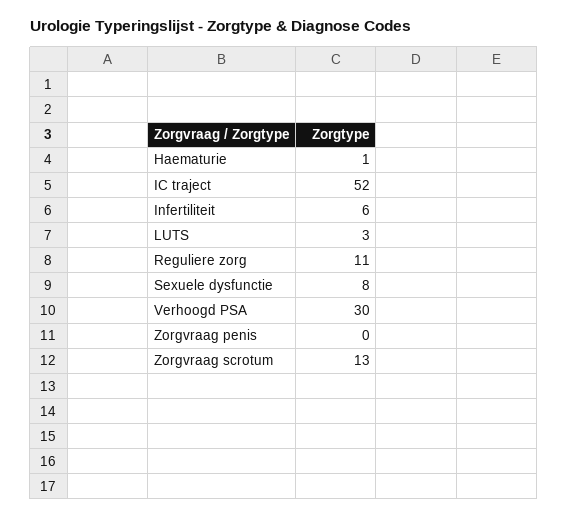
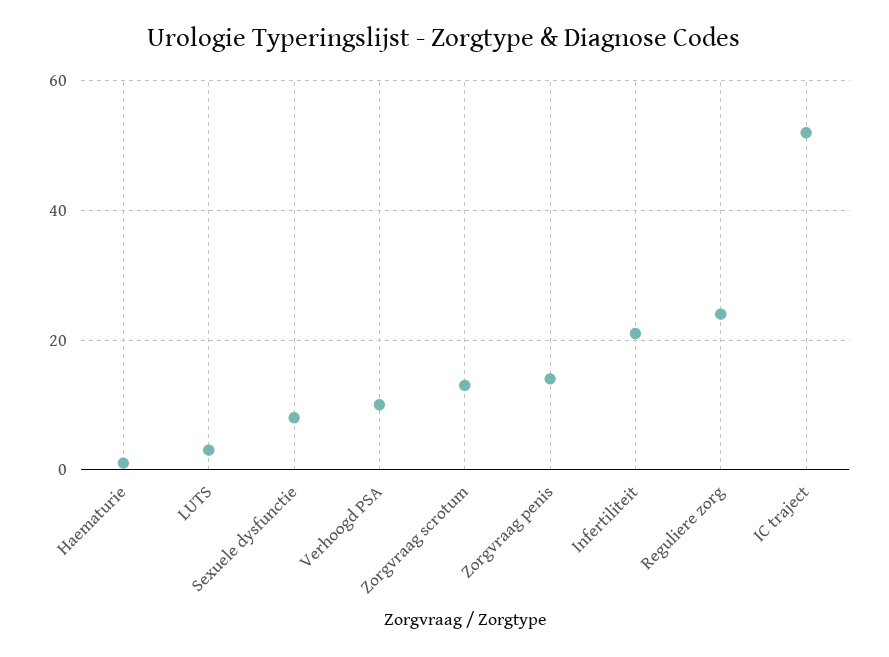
  {
    "Haematurie": 1,
    "IC traject": 52,
-   "Infertiliteit": 6,
+   "Infertiliteit": 20,
    "LUTS": 3,
-   "Reguliere zorg": 11,
+   "Reguliere zorg": 25,
    "Sexuele dysfunctie": 8,
-   "Verhoogd PSA": 30,
+   "Verhoogd PSA": 10,
-   "Zorgvraag penis": 0,
+   "Zorgvraag penis": 15,
    "Zorgvraag scrotum": 13
  }

